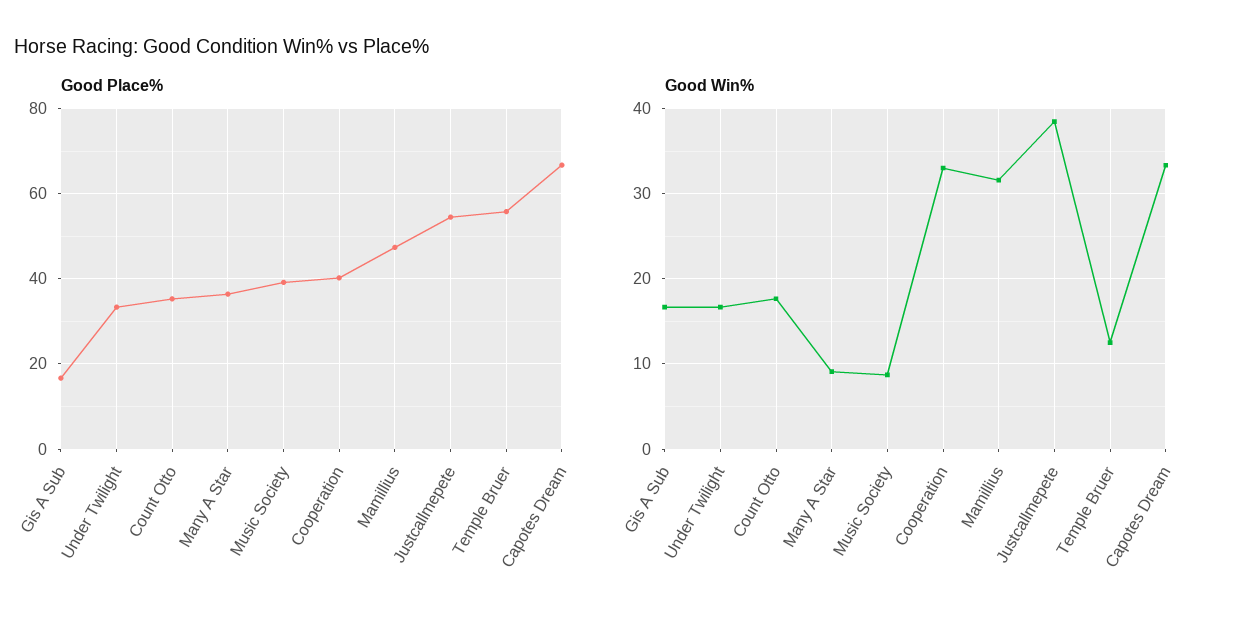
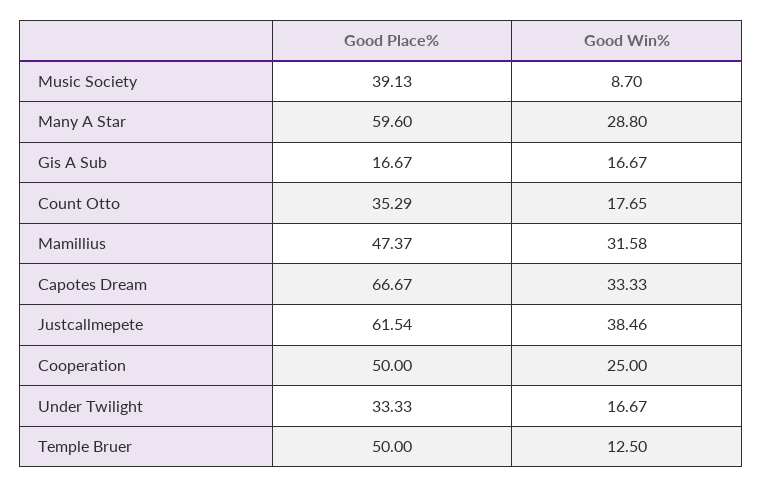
  {
    "Good Place%": {
      "Gis A Sub": 16.67,
      "Under Twilight": 33.33,
      "Count Otto": 35.29,
-     "Many A Star": 36,
+     "Many A Star": 59.6,
      "Music Society": 39.13,
-     "Cooperation": 40,
+     "Cooperation": 50,
      "Mamillius": 47.37,
-     "Justcallmepete": 54,
+     "Justcallmepete": 61.54,
-     "Temple Bruer": 56,
+     "Temple Bruer": 50,
      "Capotes Dream": 66.67
    },
    "Good Win%": {
      "Gis A Sub": 16.67,
      "Under Twilight": 16.67,
      "Count Otto": 17.65,
-     "Many A Star": 9,
+     "Many A Star": 28.8,
      "Music Society": 8.7,
-     "Cooperation": 33,
+     "Cooperation": 25,
      "Mamillius": 31.58,
      "Justcallmepete": 38.46,
      "Temple Bruer": 12.5,
      "Capotes Dream": 33.33
    }
  }

